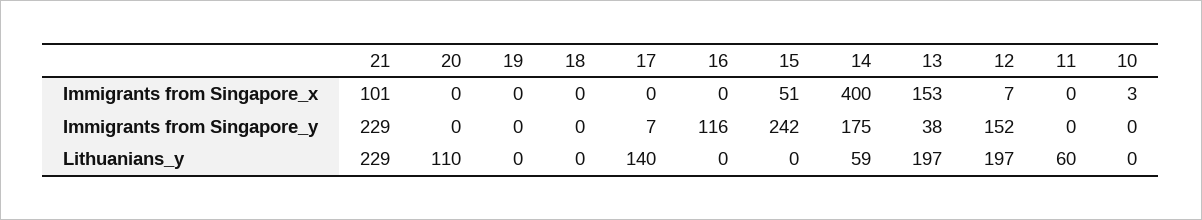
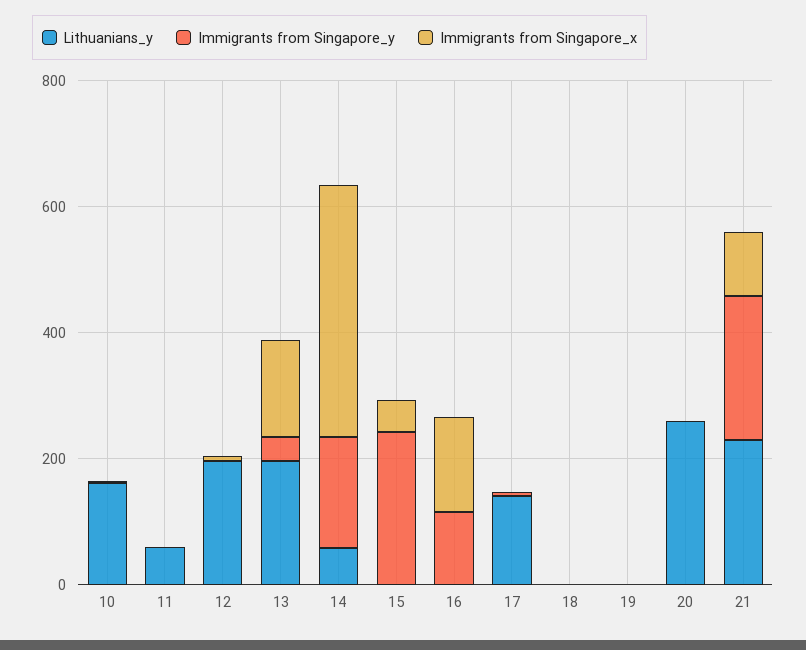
  {
    "Immigrants from Singapore_x": {
      "21": 101,
      "20": 0,
      "19": 0,
      "18": 0,
      "17": 0,
-     "16": 0,
+     "16": 150,
      "15": 51,
      "14": 400,
      "13": 153,
      "12": 7,
      "11": 0,
      "10": 3
    },
    "Immigrants from Singapore_y": {
      "21": 229,
      "20": 0,
      "19": 0,
      "18": 0,
      "17": 7,
      "16": 116,
      "15": 242,
      "14": 175,
      "13": 38,
-     "12": 152,
+     "12": 0,
      "11": 0,
      "10": 0
    },
    "Lithuanians_y": {
      "21": 229,
-     "20": 110,
+     "20": 250,
      "19": 0,
      "18": 0,
      "17": 140,
      "16": 0,
      "15": 0,
      "14": 59,
      "13": 197,
      "12": 197,
      "11": 60,
-     "10": 0
+     "10": 150
    }
  }

